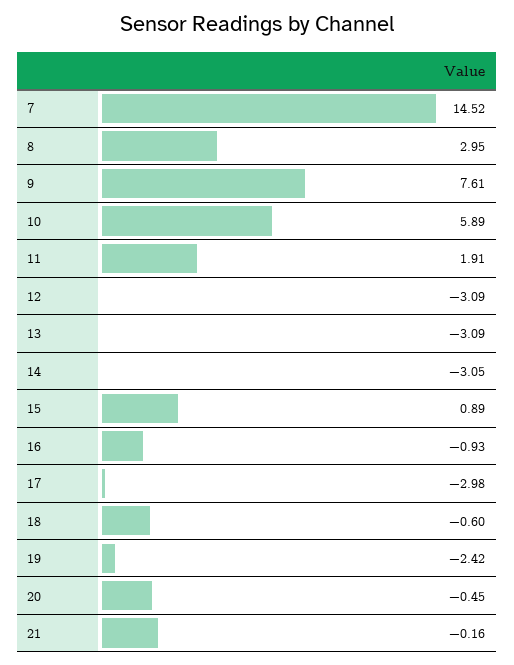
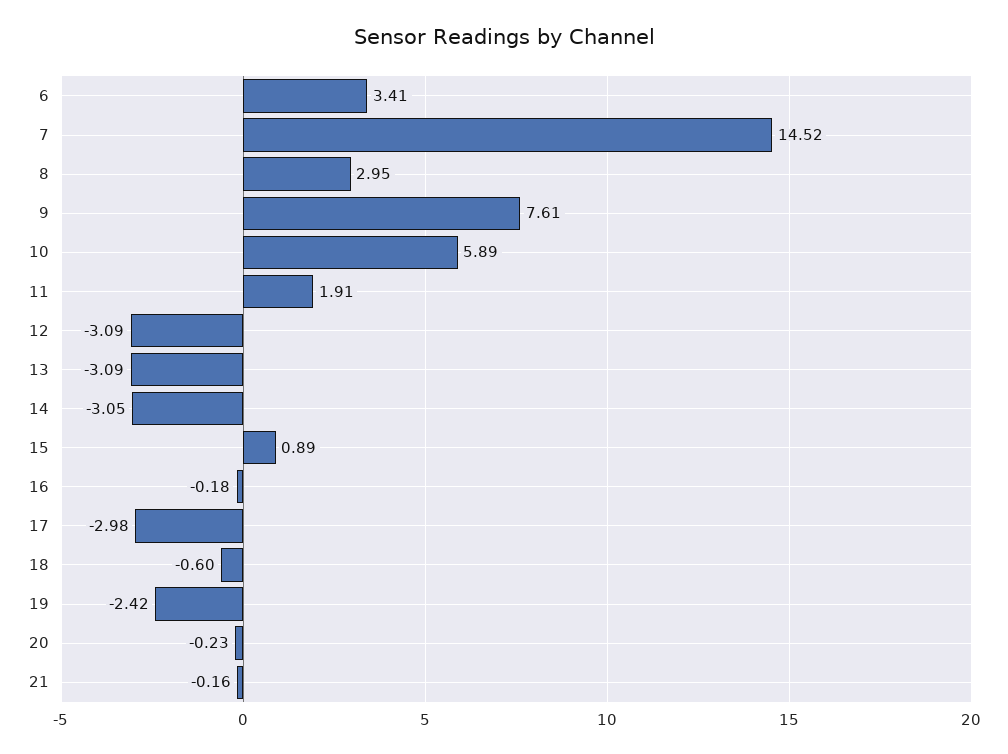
  {
    "7": 14.52,
    "8": 2.95,
    "9": 7.61,
    "10": 5.89,
    "11": 1.91,
    "12": -3.09,
    "13": -3.09,
    "14": -3.05,
    "15": 0.89,
-   "16": -0.93,
+   "16": -0.18,
    "17": -2.98,
    "18": -0.6,
    "19": -2.42,
-   "20": -0.45,
+   "20": -0.23,
-   "21": -0.16
+   "21": -0.16,
+   "6": 3.41
  }

